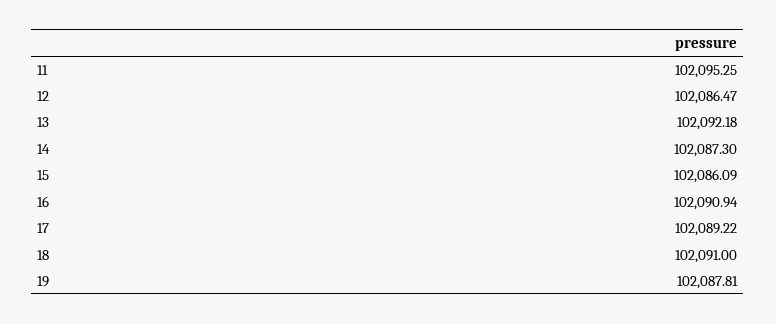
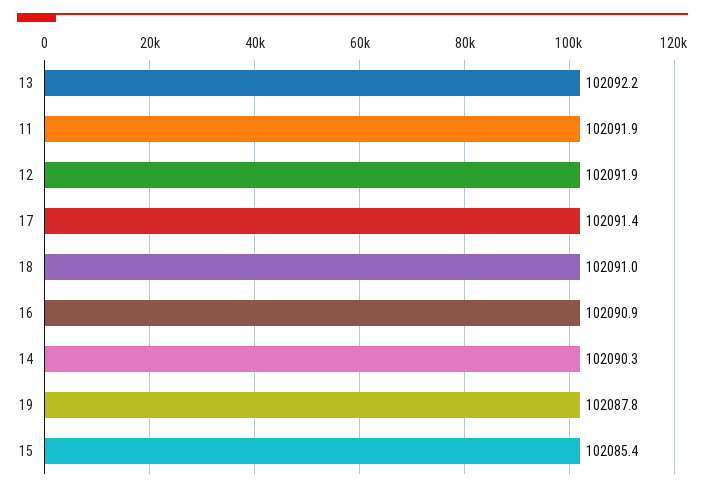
  {
-   "11": 102095.25,
+   "11": 102091.9,
-   "12": 102086.47,
+   "12": 102091.9,
    "13": 102092.18,
-   "14": 102087.3,
+   "14": 102090.3,
-   "15": 102086.09,
+   "15": 102085.4,
    "16": 102090.94,
-   "17": 102089.22,
+   "17": 102091.4,
    "18": 102091,
    "19": 102087.81
  }

